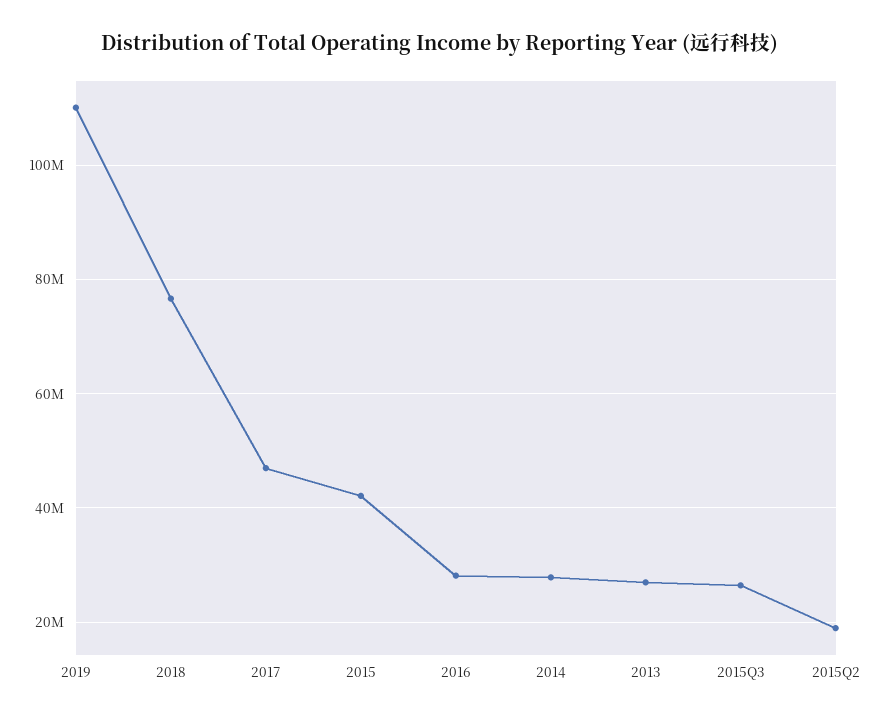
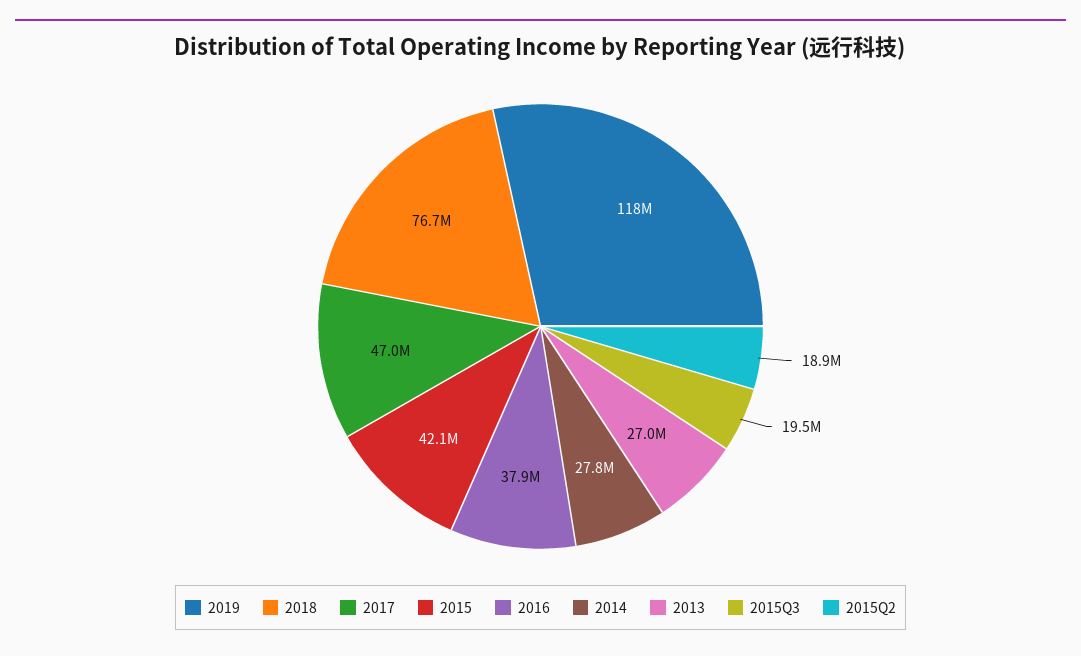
  {
-   "2019": 110000000,
+   "2019": 118000000,
    "2018": 76700000,
    "2017": 47000000,
    "2015": 42100000,
-   "2016": 28000000,
+   "2016": 37900000,
    "2014": 27800000,
    "2013": 27000000,
-   "2015Q3": 26000000,
+   "2015Q3": 19500000,
    "2015Q2": 18900000
  }

